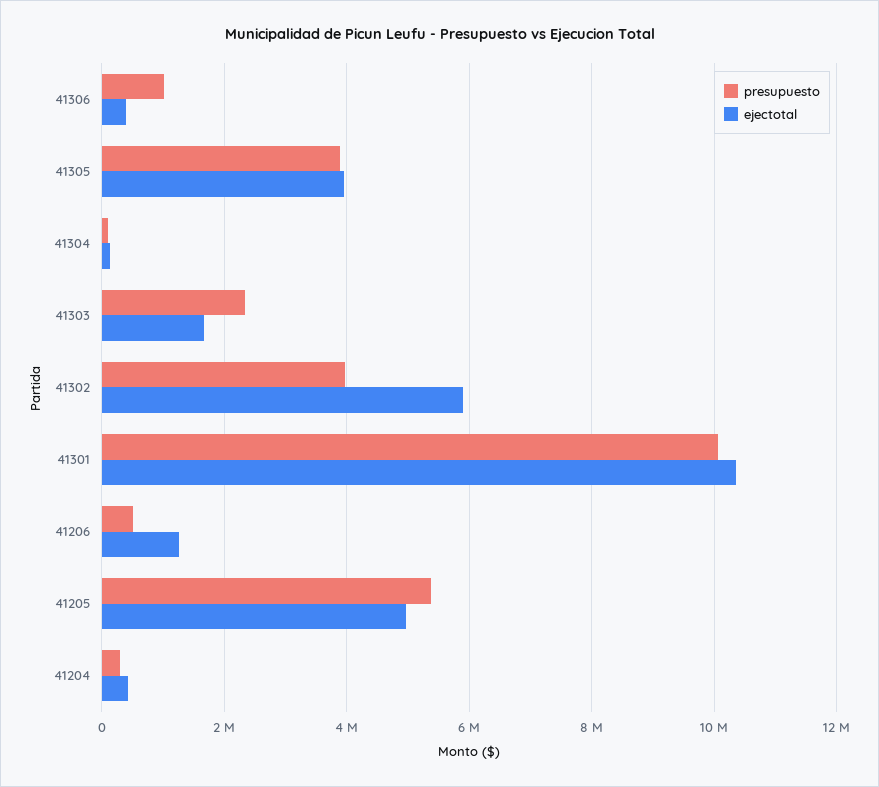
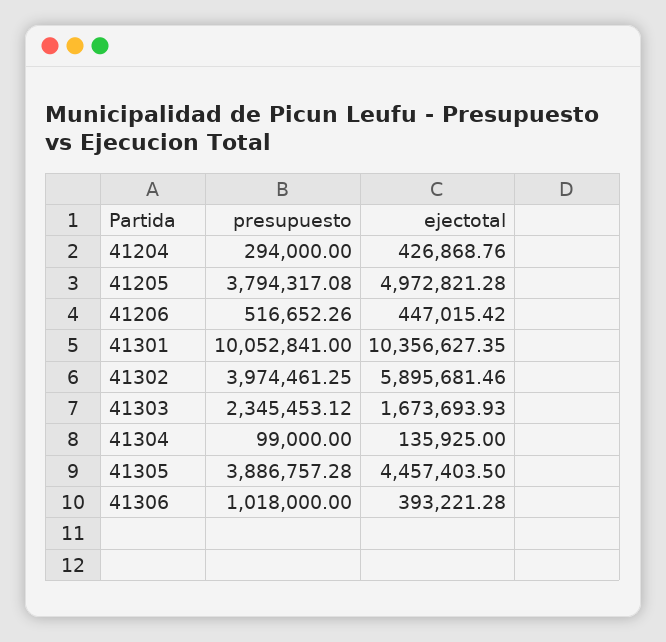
  {
    "presupuesto": {
      "41306": 1018000,
      "41305": 3886757.28,
      "41304": 99000,
      "41303": 2345453.12,
      "41302": 3974461.25,
      "41301": 10052841,
      "41206": 516652.26,
-     "41205": 5400000,
+     "41205": 3794317.08,
      "41204": 294000
    },
    "ejectotal": {
      "41306": 393221.28,
-     "41305": 4000000,
+     "41305": 4457403.5,
      "41304": 135925,
      "41303": 1673693.93,
      "41302": 5895681.46,
      "41301": 10356627.35,
-     "41206": 1200000,
+     "41206": 447015.42,
      "41205": 4972821.28,
      "41204": 426868.76
    }
  }

